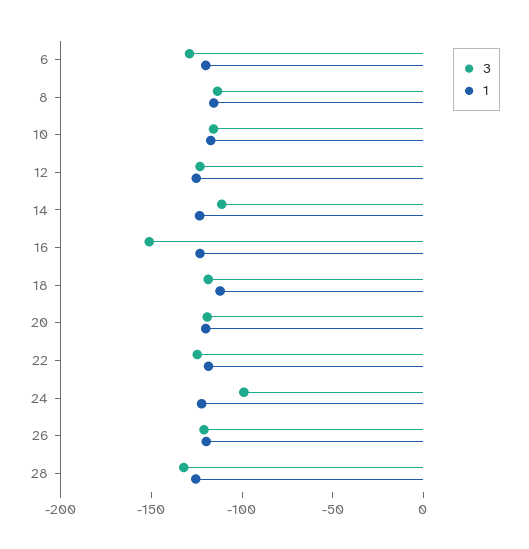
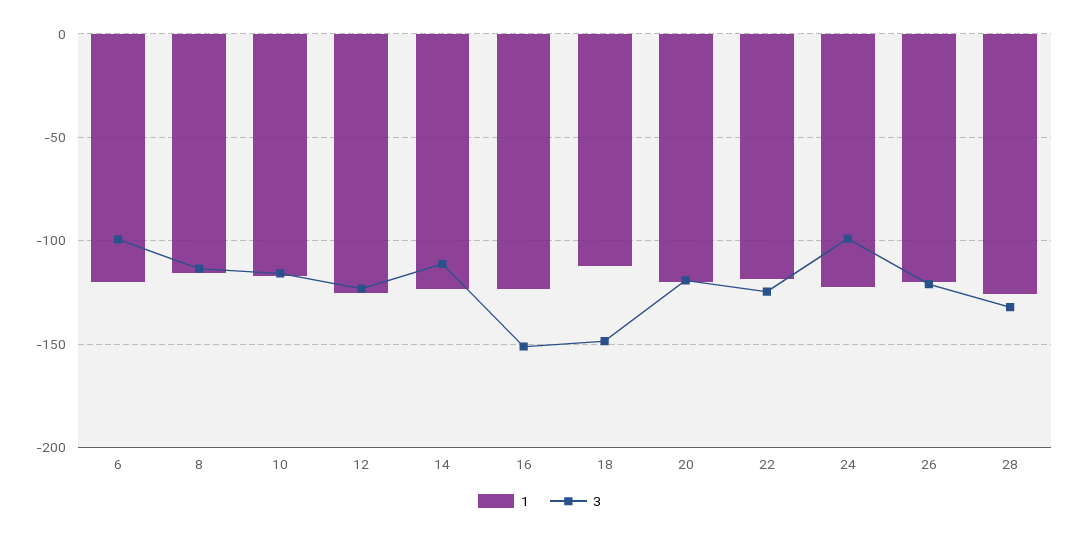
  {
    "3": {
-     "6": -130,
+     "6": -100,
      "8": -115,
      "10": -115,
      "12": -125,
      "14": -110,
      "16": -150,
-     "18": -120,
+     "18": -150,
      "20": -120,
      "22": -125,
      "24": -100,
      "26": -120,
      "28": -130
    },
    "1": {
      "6": -120,
      "8": -115,
      "10": -115,
      "12": -125,
      "14": -125,
      "16": -125,
      "18": -110,
      "20": -120,
      "22": -120,
      "24": -120,
      "26": -120,
      "28": -125
    }
  }

